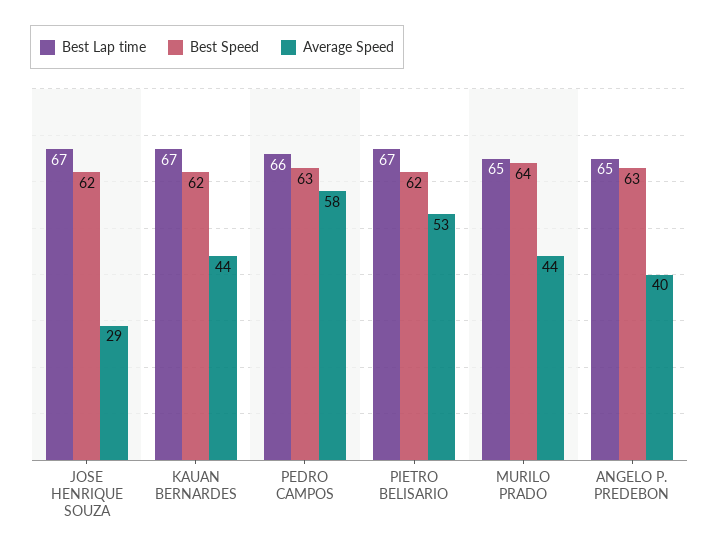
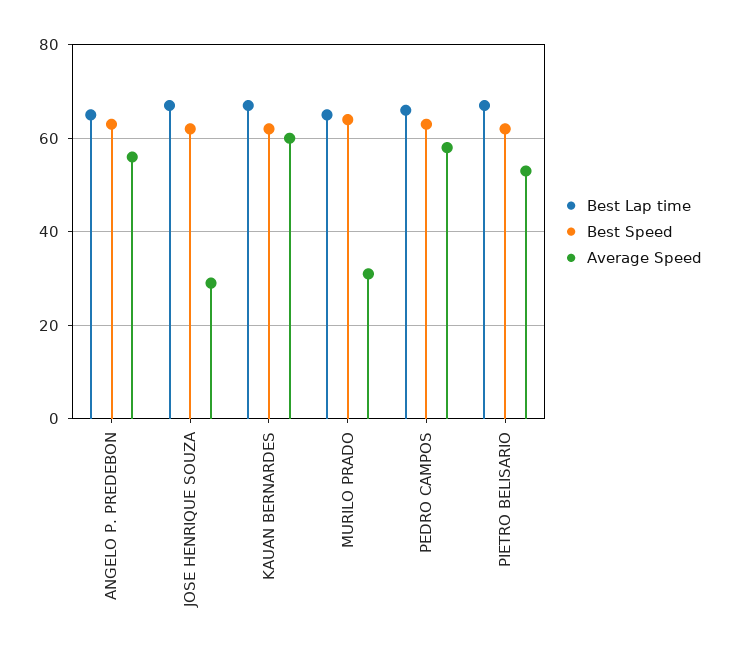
  {
    "Best Lap time": {
      "JOSE HENRIQUE SOUZA": 67,
      "KAUAN BERNARDES": 67,
      "PEDRO CAMPOS": 66,
      "PIETRO BELISARIO": 67,
      "MURILO PRADO": 65,
      "ANGELO P. PREDEBON": 65
    },
    "Best Speed": {
      "JOSE HENRIQUE SOUZA": 62,
      "KAUAN BERNARDES": 62,
      "PEDRO CAMPOS": 63,
      "PIETRO BELISARIO": 62,
      "MURILO PRADO": 64,
      "ANGELO P. PREDEBON": 63
    },
    "Average Speed": {
      "JOSE HENRIQUE SOUZA": 29,
-     "KAUAN BERNARDES": 44,
+     "KAUAN BERNARDES": 60,
      "PEDRO CAMPOS": 58,
      "PIETRO BELISARIO": 53,
-     "MURILO PRADO": 44,
+     "MURILO PRADO": 30,
-     "ANGELO P. PREDEBON": 40
+     "ANGELO P. PREDEBON": 55
    }
  }

